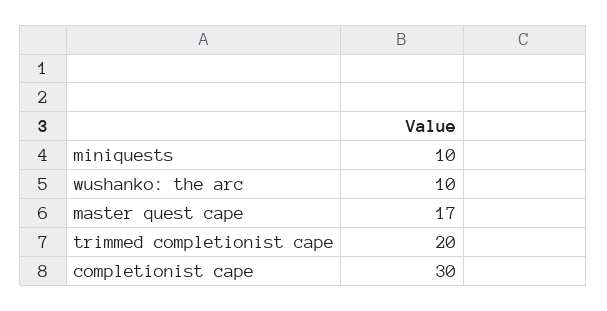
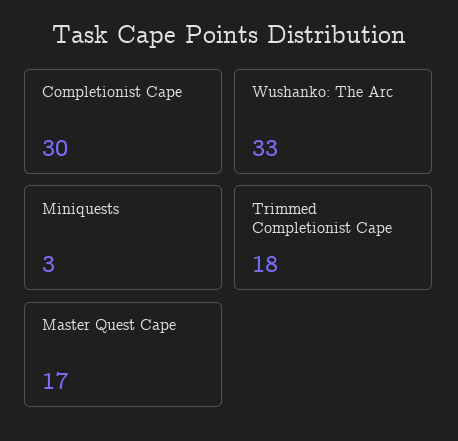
  {
-   "miniquests": 10,
+   "miniquests": 3,
-   "wushanko: the arc": 10,
+   "wushanko: the arc": 33,
    "master quest cape": 17,
-   "trimmed completionist cape": 20,
+   "trimmed completionist cape": 18,
    "completionist cape": 30
  }

